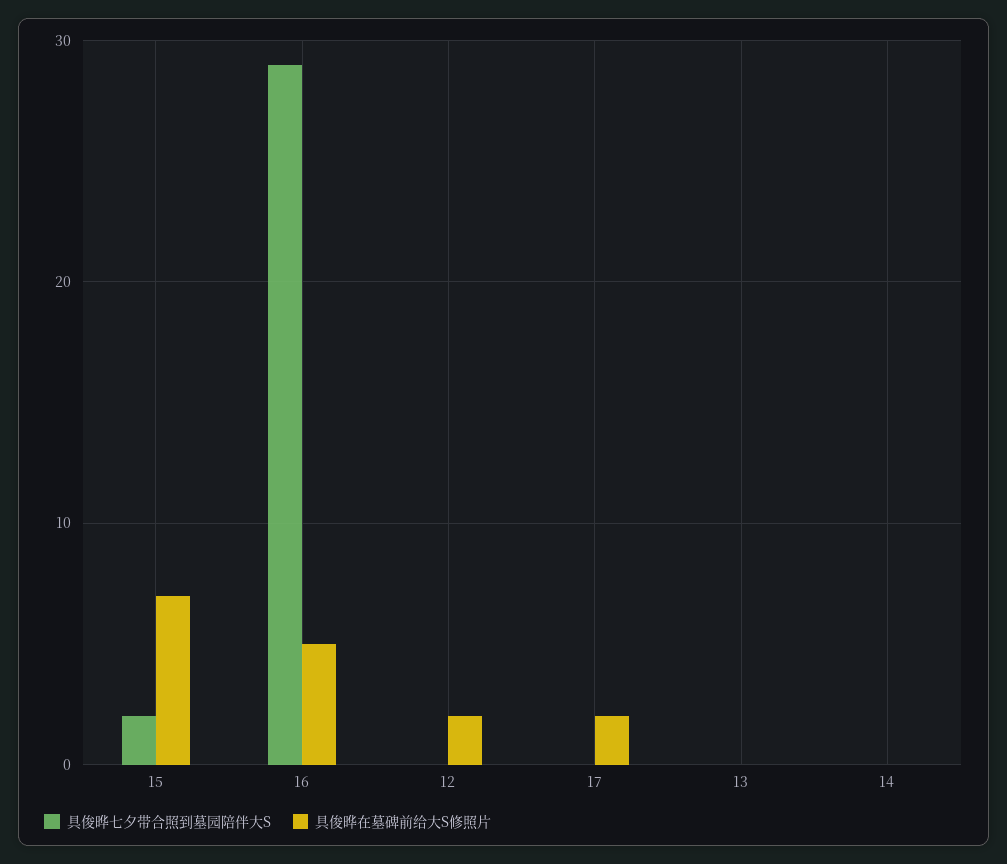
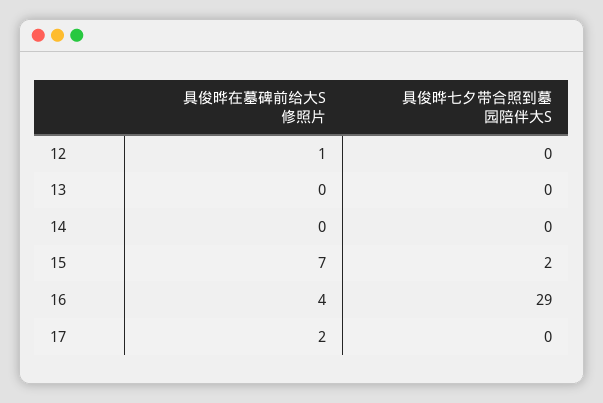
  {
    "具俊晔七夕带合照到墓园陪伴大S": {
      "15": 2,
      "16": 29,
      "12": 0,
      "17": 0,
      "13": 0,
      "14": 0
    },
    "具俊晔在墓碑前给大S修照片": {
      "15": 7,
-     "16": 5,
+     "16": 4,
-     "12": 2,
+     "12": 1,
      "17": 2,
      "13": 0,
      "14": 0
    }
  }

